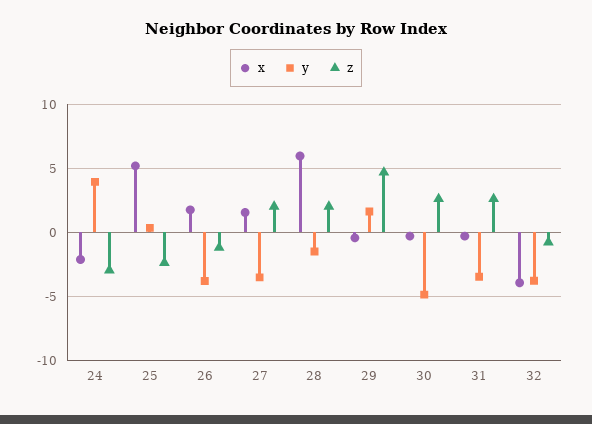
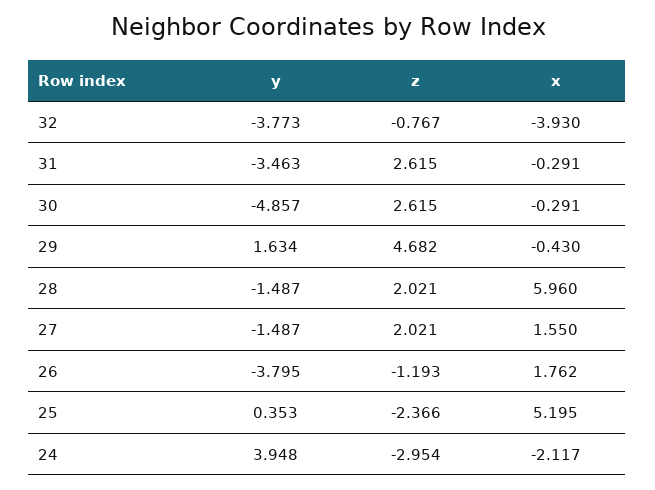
  {
    "x": {
      "24": -2.117,
      "25": 5.195,
      "26": 1.762,
      "27": 1.55,
      "28": 5.96,
      "29": -0.43,
      "30": -0.291,
      "31": -0.291,
      "32": -3.93
    },
    "y": {
      "24": 3.948,
      "25": 0.353,
      "26": -3.795,
-     "27": -3.5,
+     "27": -1.487,
      "28": -1.487,
      "29": 1.634,
      "30": -4.857,
      "31": -3.463,
      "32": -3.773
    },
    "z": {
      "24": -2.954,
      "25": -2.366,
      "26": -1.193,
      "27": 2.021,
      "28": 2.021,
      "29": 4.682,
      "30": 2.615,
      "31": 2.615,
      "32": -0.767
    }
  }

